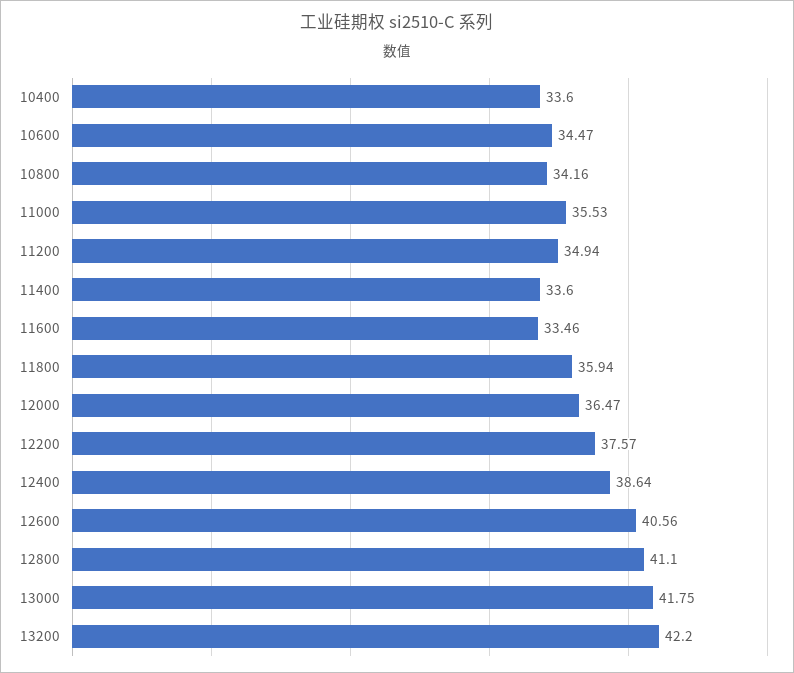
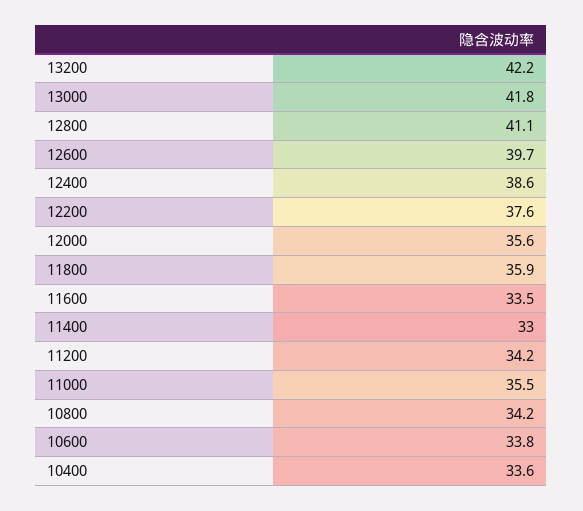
  {
    "10400": 33.6,
-   "10600": 34.47,
+   "10600": 33.8,
    "10800": 34.16,
    "11000": 35.53,
-   "11200": 34.94,
+   "11200": 34.2,
-   "11400": 33.6,
+   "11400": 33,
    "11600": 33.46,
    "11800": 35.94,
-   "12000": 36.47,
+   "12000": 35.6,
    "12200": 37.57,
    "12400": 38.64,
-   "12600": 40.56,
+   "12600": 39.7,
    "12800": 41.1,
    "13000": 41.75,
    "13200": 42.2
  }

